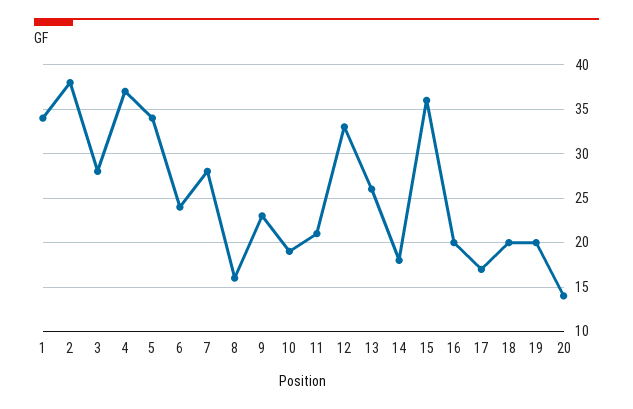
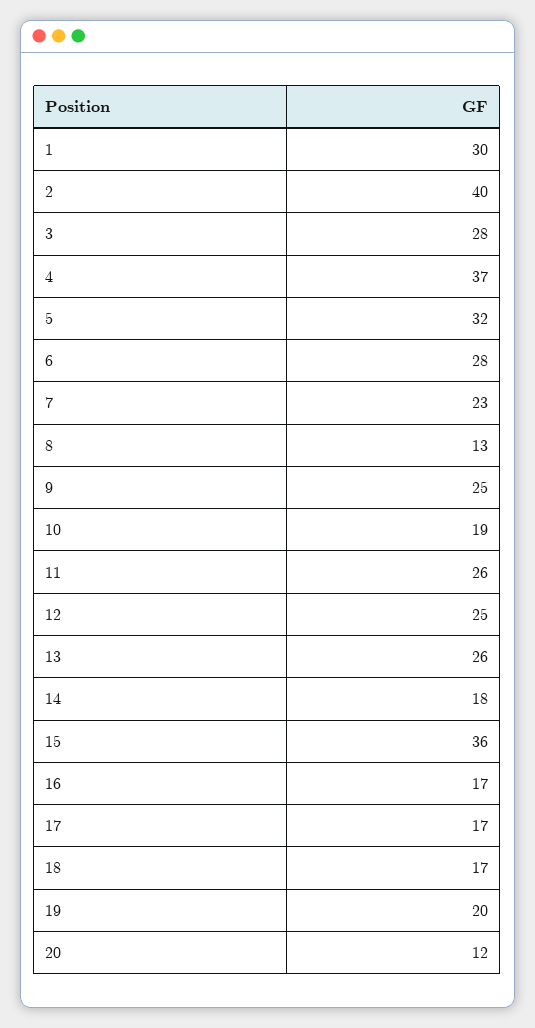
  {
-   "1": 34,
+   "1": 30,
-   "2": 38,
+   "2": 40,
    "3": 28,
    "4": 37,
-   "5": 34,
+   "5": 32,
-   "6": 24,
+   "6": 28,
-   "7": 28,
+   "7": 23,
-   "8": 16,
+   "8": 13,
-   "9": 23,
+   "9": 25,
    "10": 19,
-   "11": 21,
+   "11": 26,
-   "12": 33,
+   "12": 25,
    "13": 26,
    "14": 18,
    "15": 36,
-   "16": 20,
+   "16": 17,
    "17": 17,
-   "18": 20,
+   "18": 17,
    "19": 20,
-   "20": 14
+   "20": 12
  }

